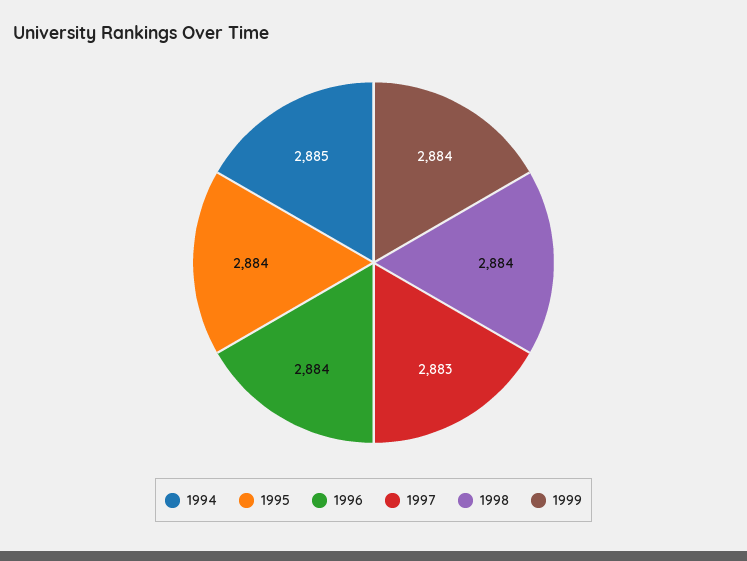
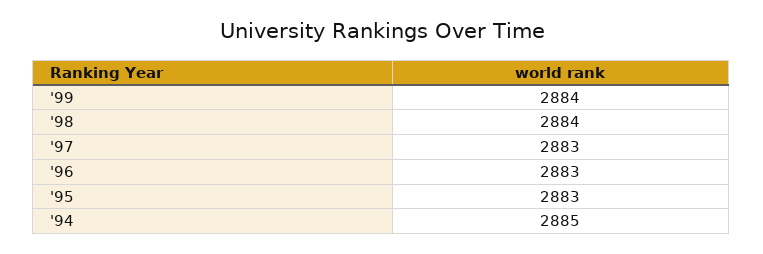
  {
    "1994": 2885,
-   "1995": 2884,
+   "1995": 2883,
-   "1996": 2884,
+   "1996": 2883,
    "1997": 2883,
    "1998": 2884,
    "1999": 2884
  }

